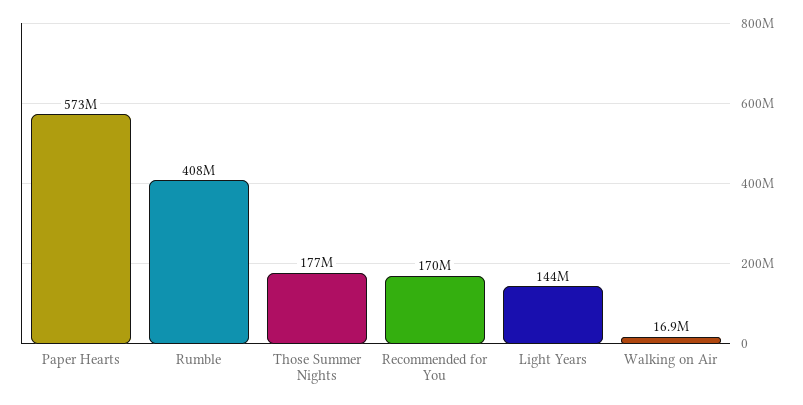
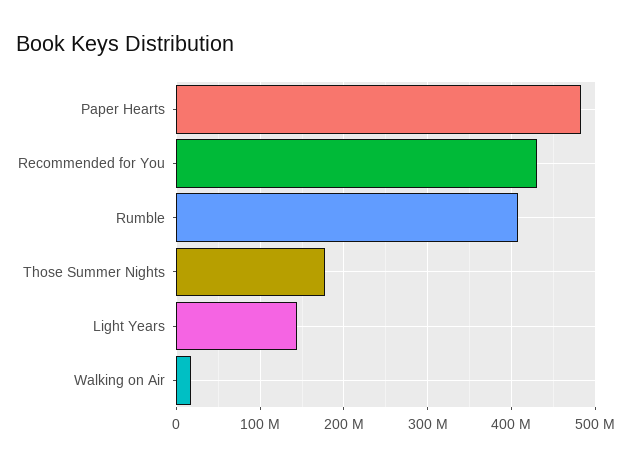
  {
-   "Paper Hearts": 573000000,
+   "Paper Hearts": 480000000,
    "Rumble": 408000000,
    "Those Summer Nights": 177000000,
-   "Recommended for You": 170000000,
+   "Recommended for You": 430000000,
    "Light Years": 144000000,
    "Walking on Air": 16900000
  }

